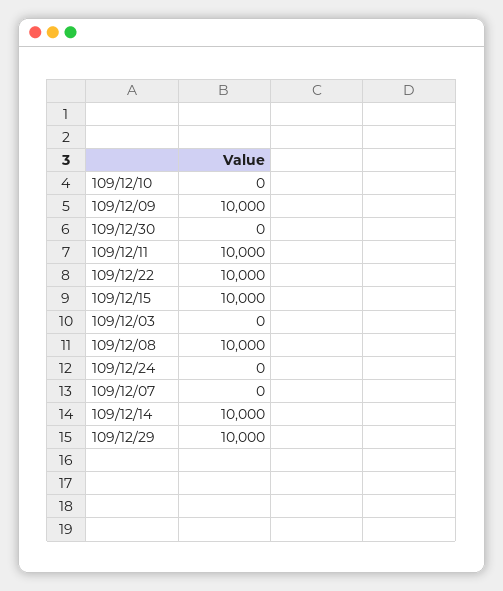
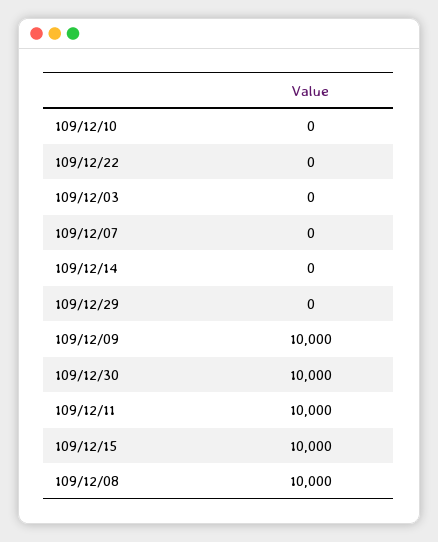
  {
    "109/12/10": 0,
    "109/12/09": 10000,
-   "109/12/30": 0,
+   "109/12/30": 10000,
    "109/12/11": 10000,
-   "109/12/22": 10000,
+   "109/12/22": 0,
    "109/12/15": 10000,
    "109/12/03": 0,
    "109/12/08": 10000,
-   "109/12/24": 0,
    "109/12/07": 0,
-   "109/12/14": 10000,
+   "109/12/14": 0,
-   "109/12/29": 10000
+   "109/12/29": 0
  }

